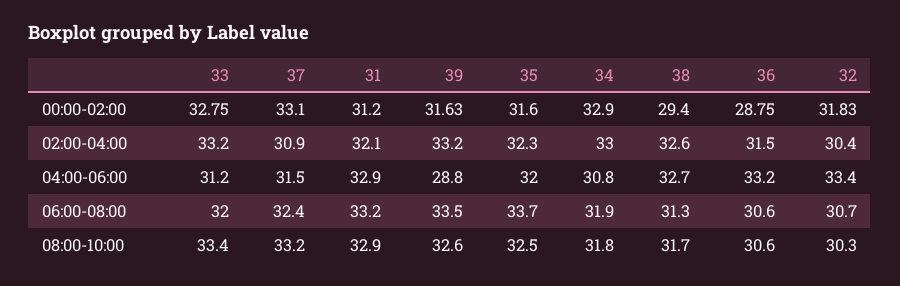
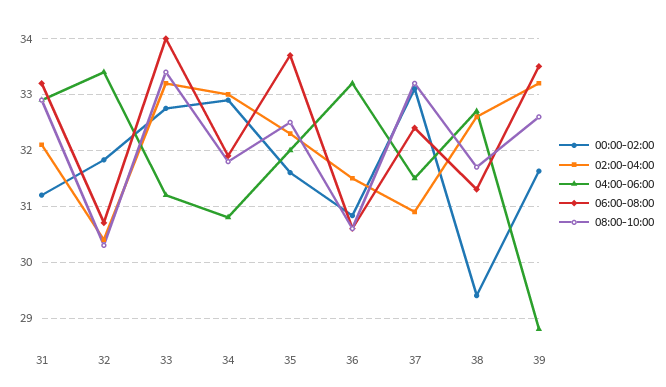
  {
    "00:00-02:00": {
      "33": 32.75,
      "37": 33.1,
      "31": 31.2,
      "39": 31.63,
      "35": 31.6,
      "34": 32.9,
      "38": 29.4,
-     "36": 28.75,
+     "36": 30.8,
      "32": 31.83
    },
    "02:00-04:00": {
      "33": 33.2,
      "37": 30.9,
      "31": 32.1,
      "39": 33.2,
      "35": 32.3,
      "34": 33,
      "38": 32.6,
      "36": 31.5,
      "32": 30.4
    },
    "04:00-06:00": {
      "33": 31.2,
      "37": 31.5,
      "31": 32.9,
      "39": 28.8,
      "35": 32,
      "34": 30.8,
      "38": 32.7,
      "36": 33.2,
      "32": 33.4
    },
    "06:00-08:00": {
-     "33": 32,
+     "33": 34,
      "37": 32.4,
      "31": 33.2,
      "39": 33.5,
      "35": 33.7,
      "34": 31.9,
      "38": 31.3,
      "36": 30.6,
      "32": 30.7
    },
    "08:00-10:00": {
      "33": 33.4,
      "37": 33.2,
      "31": 32.9,
      "39": 32.6,
      "35": 32.5,
      "34": 31.8,
      "38": 31.7,
      "36": 30.6,
      "32": 30.3
    }
  }

